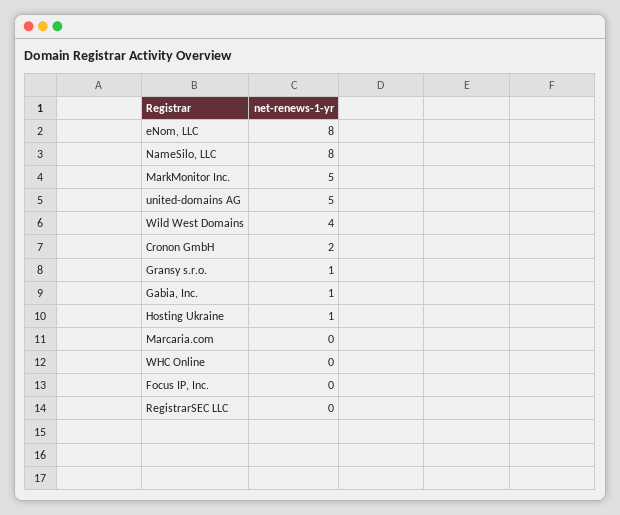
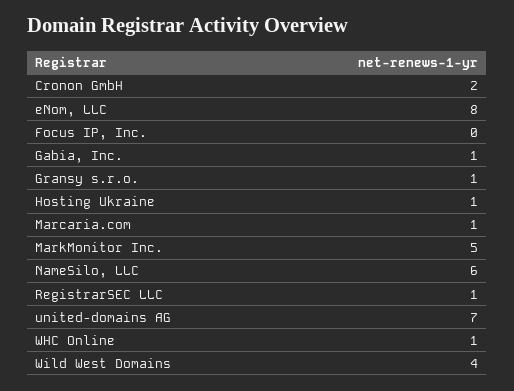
  {
    "eNom, LLC": 8,
-   "NameSilo, LLC": 8,
+   "NameSilo, LLC": 6,
    "MarkMonitor Inc.": 5,
-   "united-domains AG": 5,
+   "united-domains AG": 7,
    "Wild West Domains": 4,
    "Cronon GmbH": 2,
    "Gransy s.r.o.": 1,
    "Gabia, Inc.": 1,
    "Hosting Ukraine": 1,
-   "Marcaria.com": 0,
+   "Marcaria.com": 1,
-   "WHC Online": 0,
+   "WHC Online": 1,
    "Focus IP, Inc.": 0,
-   "RegistrarSEC LLC": 0
+   "RegistrarSEC LLC": 1
  }

